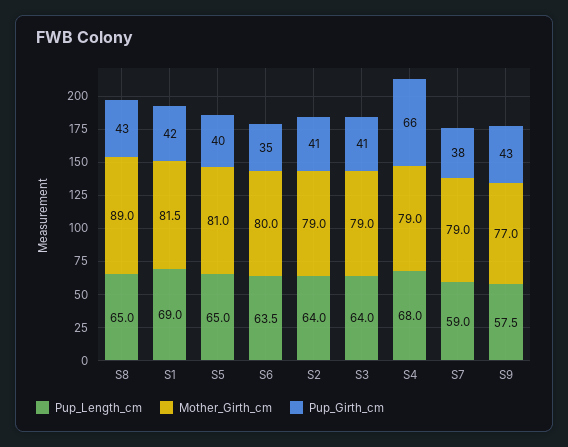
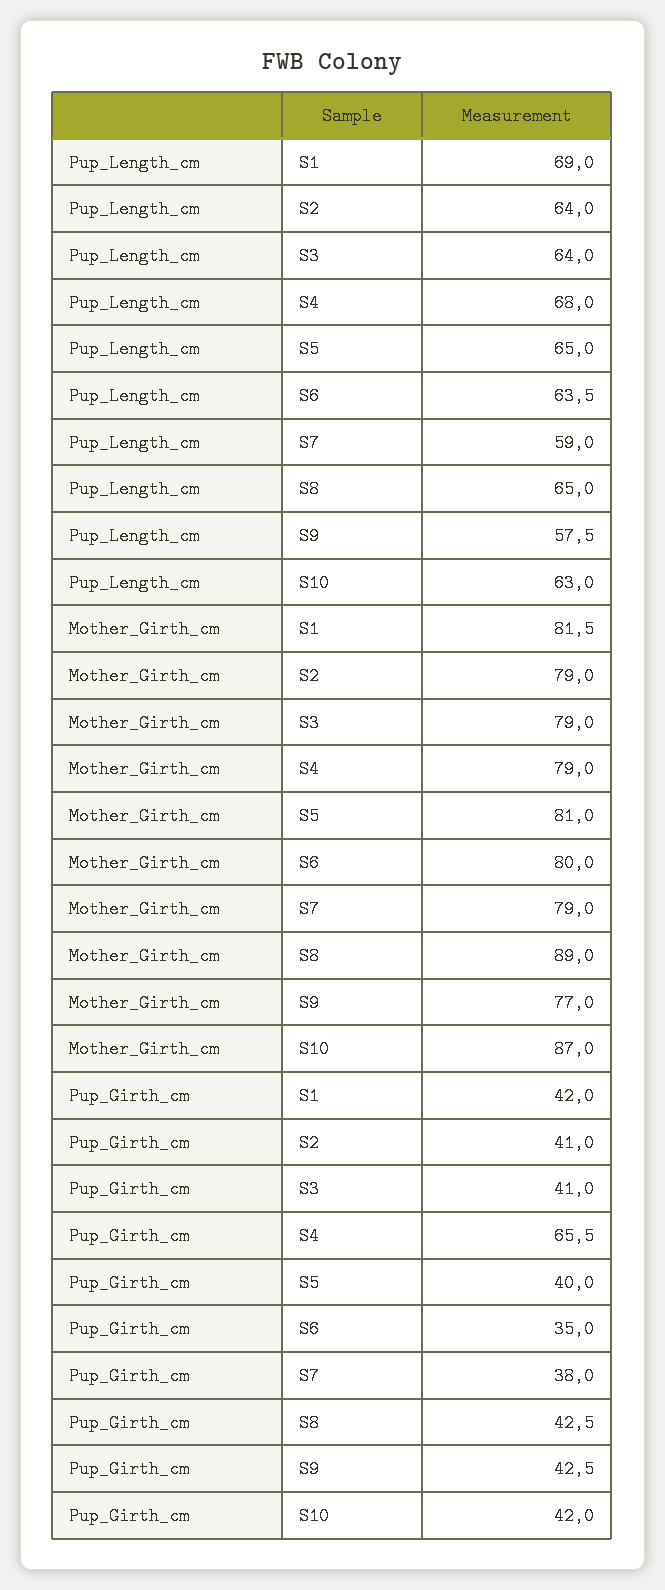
  {
    "Pup_Length_cm": {
      "S8": 65,
      "S1": 69,
      "S5": 65,
      "S6": 63.5,
      "S2": 64,
      "S3": 64,
      "S4": 68,
      "S7": 59,
-     "S9": 57.5
+     "S9": 57.5,
+     "S10": 63
    },
    "Mother_Girth_cm": {
      "S8": 89,
      "S1": 81.5,
      "S5": 81,
      "S6": 80,
      "S2": 79,
      "S3": 79,
      "S4": 79,
      "S7": 79,
-     "S9": 77
+     "S9": 77,
+     "S10": 87
    },
    "Pup_Girth_cm": {
      "S8": 42.5,
      "S1": 42,
      "S5": 40,
      "S6": 35,
      "S2": 41,
      "S3": 41,
      "S4": 65.5,
      "S7": 38,
-     "S9": 42.5
+     "S9": 42.5,
+     "S10": 42
    }
  }

